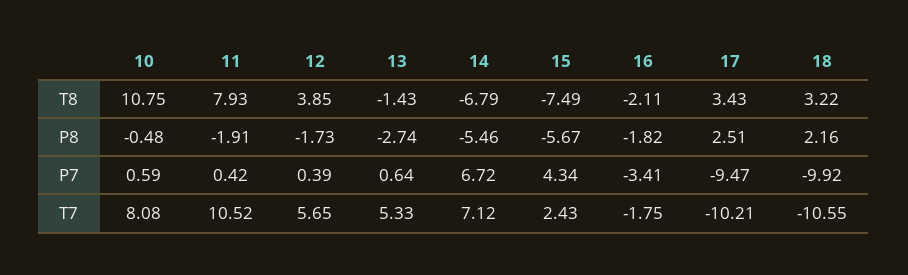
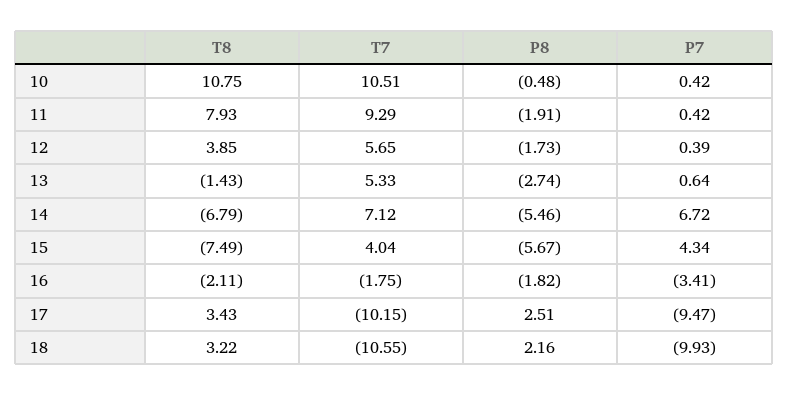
  {
    "10": {
      "T8": 10.75,
      "P8": -0.48,
-     "P7": 0.59,
+     "P7": 0.42,
-     "T7": 8.08
+     "T7": 10.51
    },
    "11": {
      "T8": 7.93,
      "P8": -1.91,
      "P7": 0.42,
-     "T7": 10.52
+     "T7": 9.29
    },
    "12": {
      "T8": 3.85,
      "P8": -1.73,
      "P7": 0.39,
      "T7": 5.65
    },
    "13": {
      "T8": -1.43,
      "P8": -2.74,
      "P7": 0.64,
      "T7": 5.33
    },
    "14": {
      "T8": -6.79,
      "P8": -5.46,
      "P7": 6.72,
      "T7": 7.12
    },
    "15": {
      "T8": -7.49,
      "P8": -5.67,
      "P7": 4.34,
-     "T7": 2.43
+     "T7": 4.04
    },
    "16": {
      "T8": -2.11,
      "P8": -1.82,
      "P7": -3.41,
      "T7": -1.75
    },
    "17": {
      "T8": 3.43,
      "P8": 2.51,
      "P7": -9.47,
-     "T7": -10.21
+     "T7": -10.15
    },
    "18": {
      "T8": 3.22,
      "P8": 2.16,
-     "P7": -9.92,
+     "P7": -9.93,
      "T7": -10.55
    }
  }

